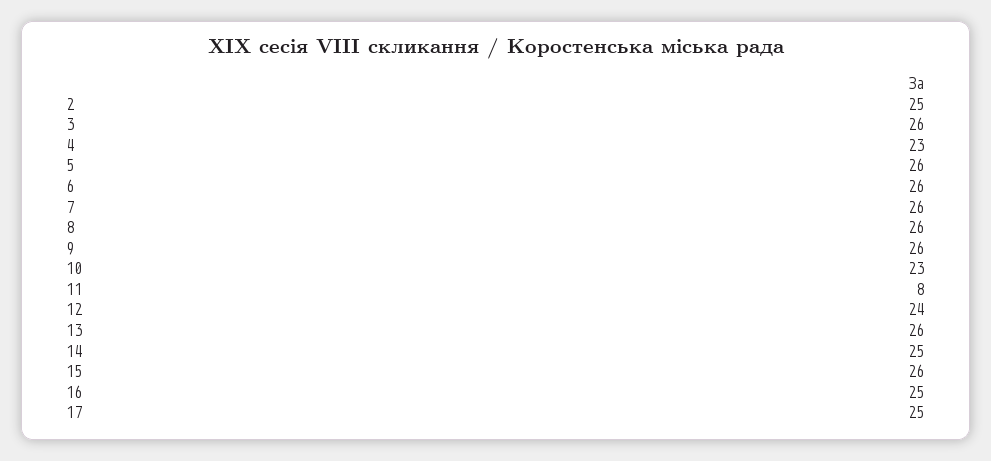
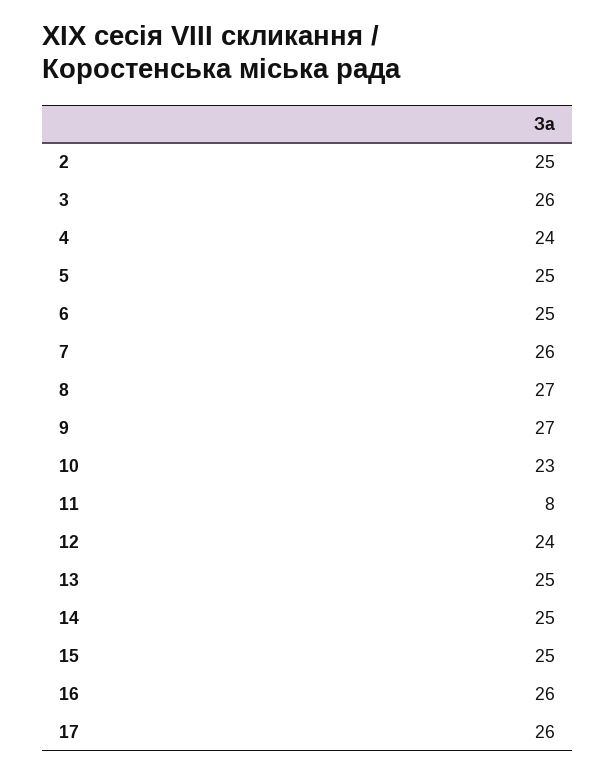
  {
    "2": 25,
    "3": 26,
-   "4": 23,
+   "4": 24,
-   "5": 26,
+   "5": 25,
-   "6": 26,
+   "6": 25,
    "7": 26,
-   "8": 26,
+   "8": 27,
-   "9": 26,
+   "9": 27,
    "10": 23,
    "11": 8,
    "12": 24,
-   "13": 26,
+   "13": 25,
    "14": 25,
-   "15": 26,
+   "15": 25,
-   "16": 25,
+   "16": 26,
-   "17": 25
+   "17": 26
  }

